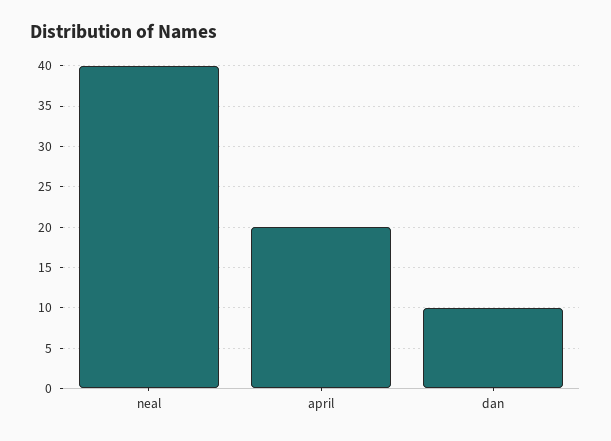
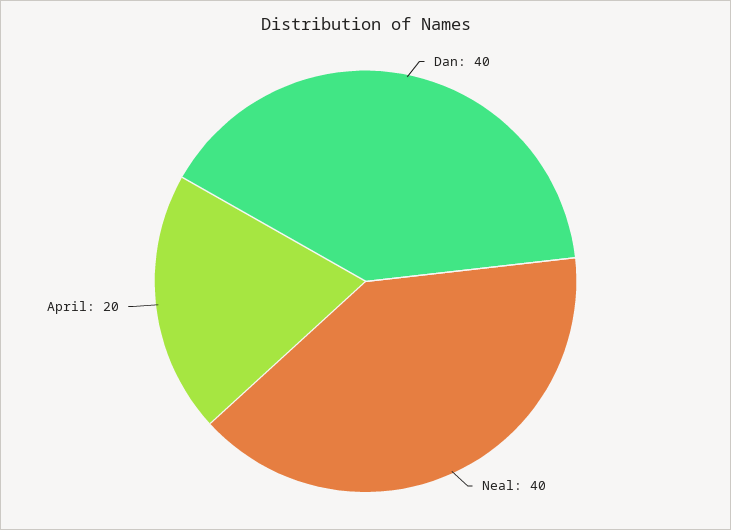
  {
    "neal": 40,
    "april": 20,
-   "dan": 10
+   "dan": 40
  }

